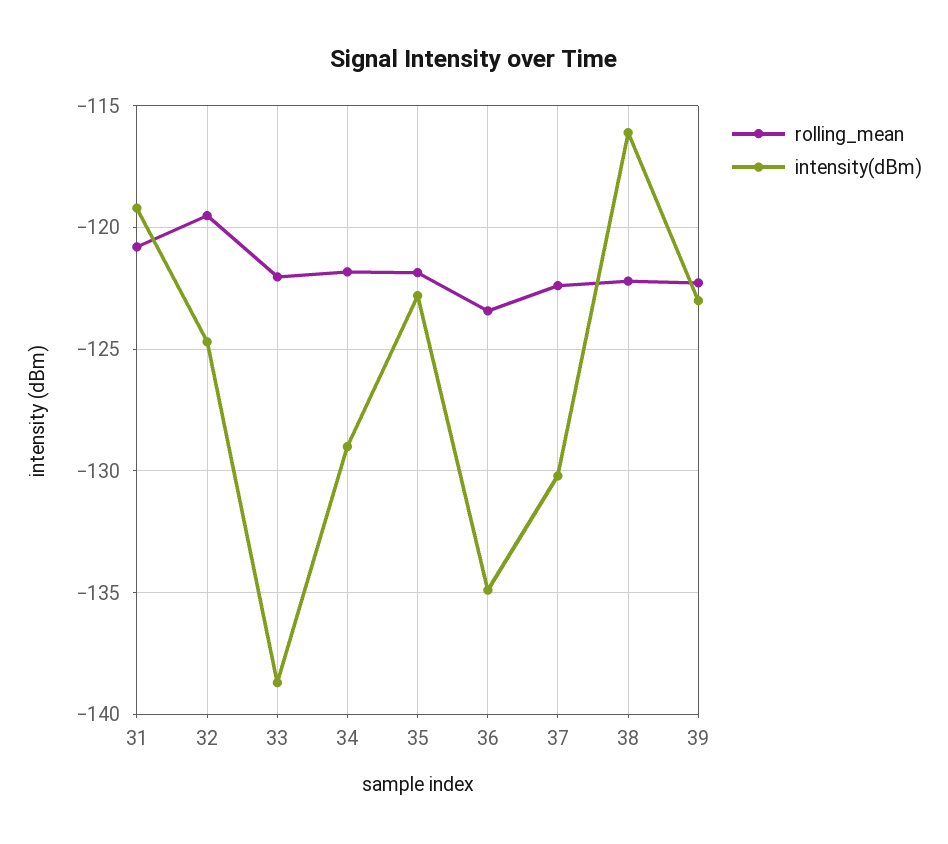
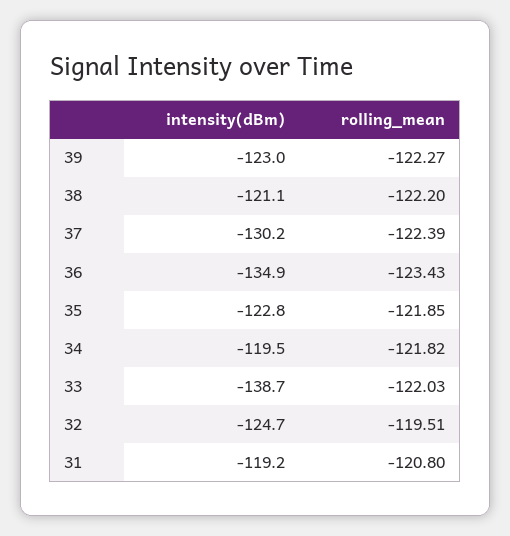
  {
    "rolling_mean": {
      "31": -120.8,
      "32": -119.51,
      "33": -122.03,
      "34": -121.82,
      "35": -121.85,
      "36": -123.43,
      "37": -122.39,
      "38": -122.2,
      "39": -122.27
    },
    "intensity(dBm)": {
      "31": -119.2,
      "32": -124.7,
      "33": -138.7,
-     "34": -129,
+     "34": -119.5,
      "35": -122.8,
      "36": -134.9,
      "37": -130.2,
-     "38": -116,
+     "38": -121.1,
      "39": -123
    }
  }

